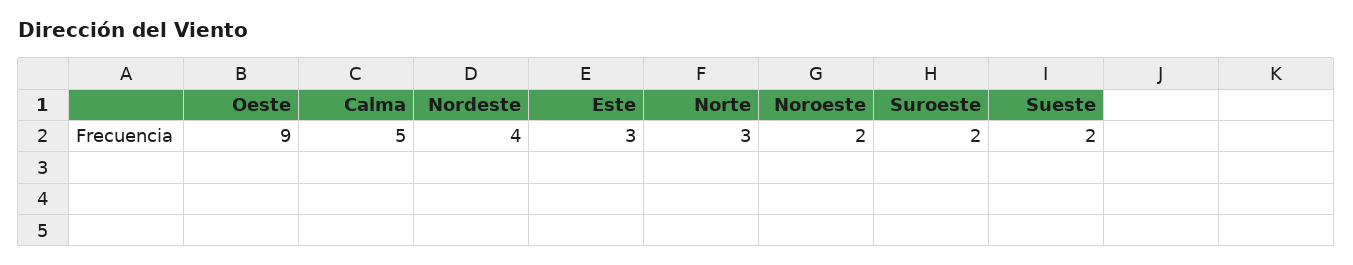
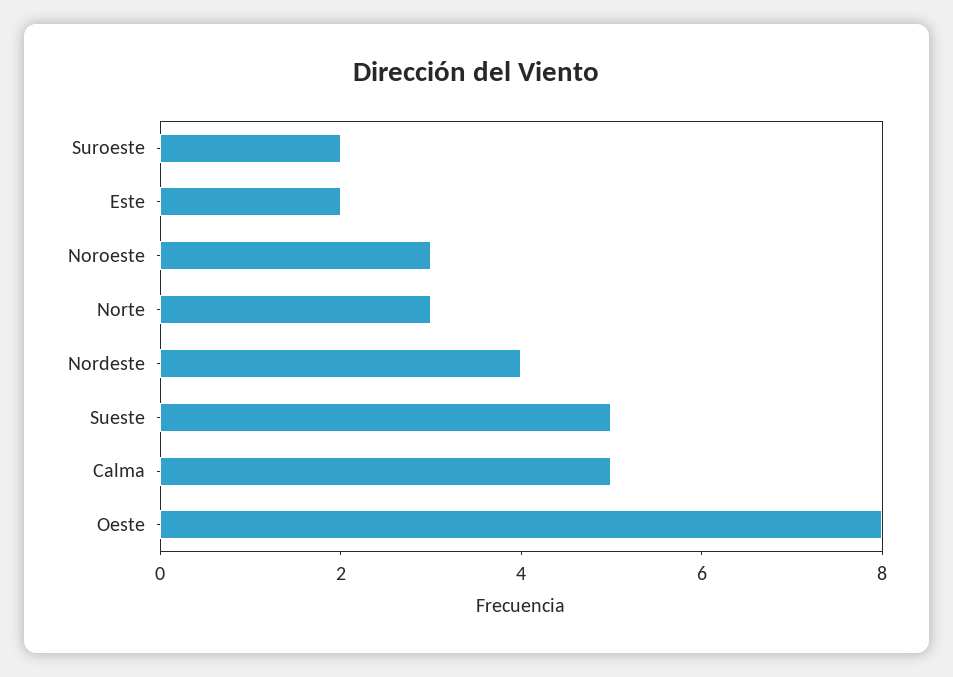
  {
-   "Oeste": 9,
+   "Oeste": 8,
    "Calma": 5,
    "Nordeste": 4,
-   "Este": 3,
+   "Este": 2,
    "Norte": 3,
-   "Noroeste": 2,
+   "Noroeste": 3,
    "Suroeste": 2,
-   "Sueste": 2
+   "Sueste": 5
  }

